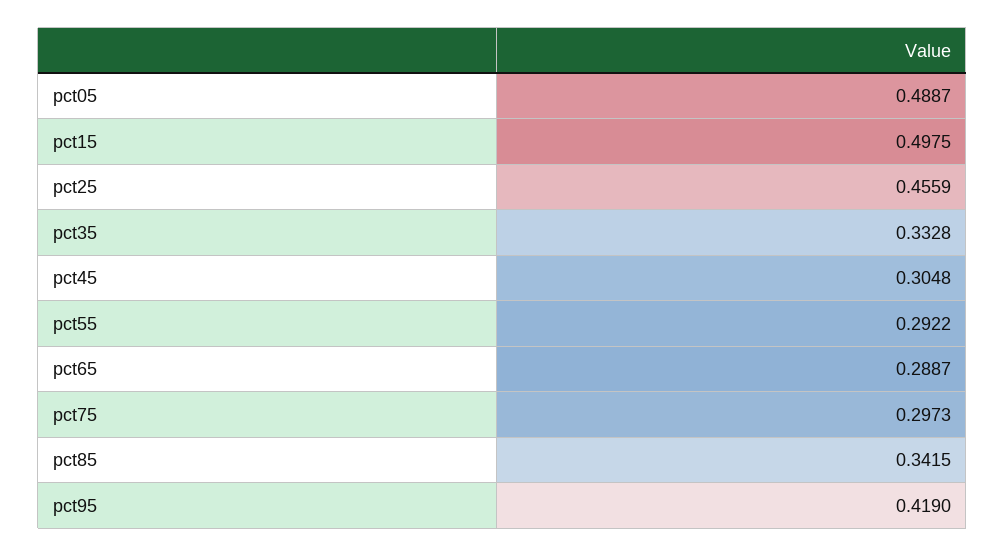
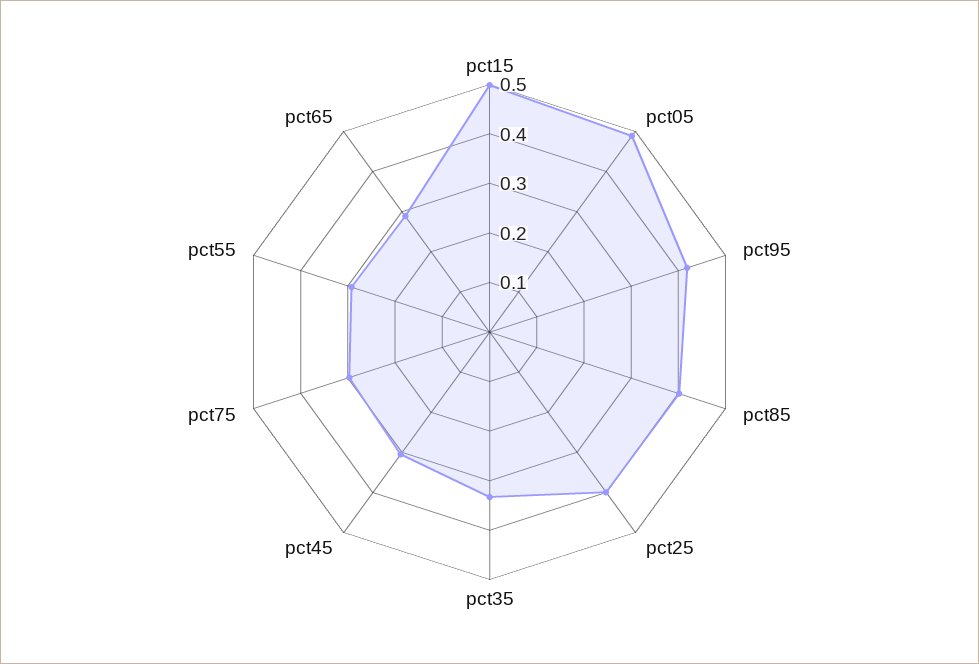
  {
    "pct05": 0.4887,
    "pct15": 0.4975,
-   "pct25": 0.4559,
+   "pct25": 0.4,
    "pct35": 0.3328,
    "pct45": 0.3048,
    "pct55": 0.2922,
    "pct65": 0.2887,
    "pct75": 0.2973,
-   "pct85": 0.3415,
+   "pct85": 0.4,
    "pct95": 0.419
  }

